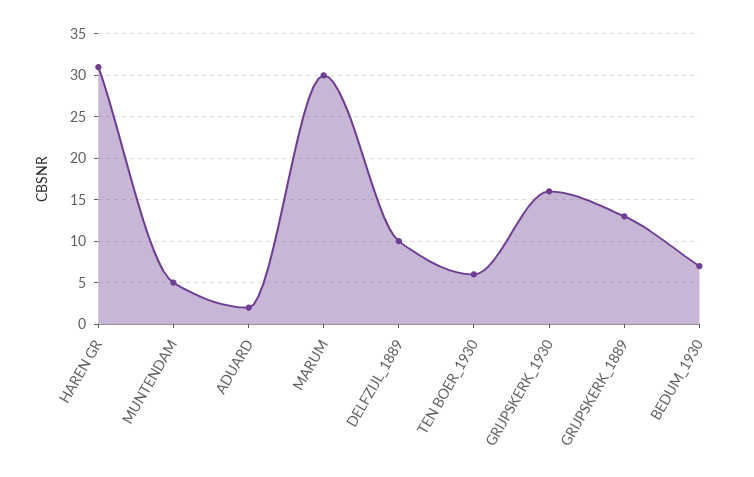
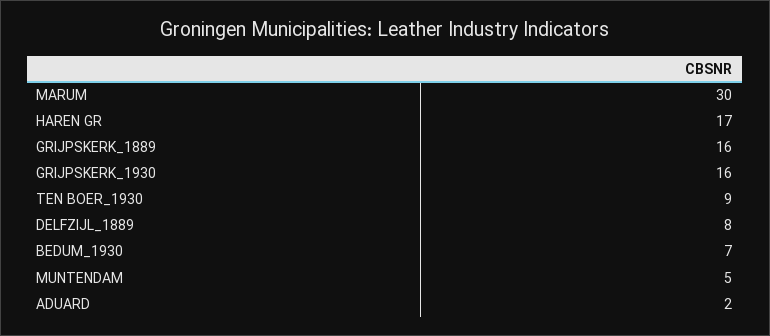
  {
-   "HAREN GR": 31,
+   "HAREN GR": 17,
    "MUNTENDAM": 5,
    "ADUARD": 2,
    "MARUM": 30,
-   "DELFZIJL_1889": 10,
+   "DELFZIJL_1889": 8,
-   "TEN BOER_1930": 6,
+   "TEN BOER_1930": 9,
    "GRIJPSKERK_1930": 16,
-   "GRIJPSKERK_1889": 13,
+   "GRIJPSKERK_1889": 16,
    "BEDUM_1930": 7
  }

